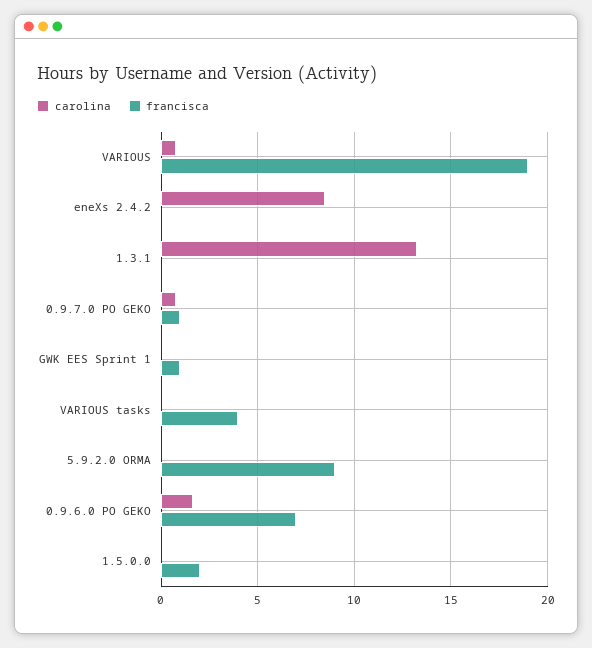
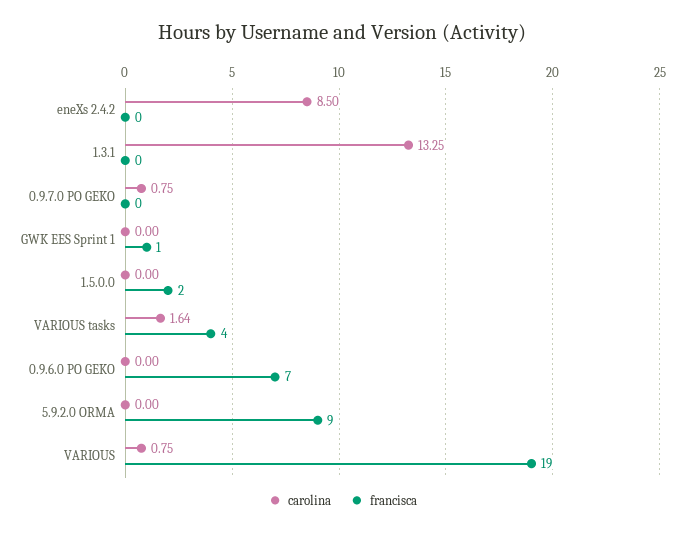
  {
    "carolina": {
      "VARIOUS": 0.75,
      "eneXs 2.4.2": 8.5,
      "1.3.1": 13.25,
      "0.9.7.0 PO GEKO": 0.75,
      "GWK EES Sprint 1": 0,
-     "VARIOUS tasks": 0,
+     "VARIOUS tasks": 1.64,
      "5.9.2.0 ORMA": 0,
-     "0.9.6.0 PO GEKO": 1.5,
+     "0.9.6.0 PO GEKO": 0,
      "1.5.0.0": 0
    },
    "francisca": {
      "VARIOUS": 19,
      "eneXs 2.4.2": 0,
      "1.3.1": 0,
-     "0.9.7.0 PO GEKO": 1,
+     "0.9.7.0 PO GEKO": 0,
      "GWK EES Sprint 1": 1,
      "VARIOUS tasks": 4,
      "5.9.2.0 ORMA": 9,
      "0.9.6.0 PO GEKO": 7,
      "1.5.0.0": 2
    }
  }

